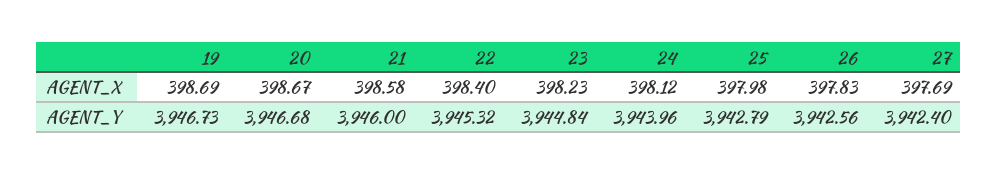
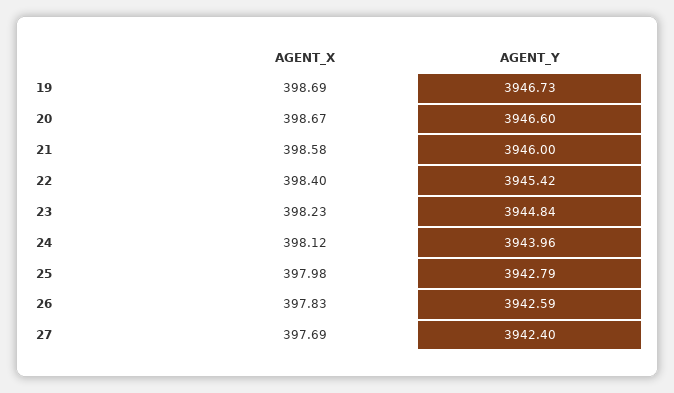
  {
    "19": {
      "AGENT_X": 398.69,
      "AGENT_Y": 3946.73
    },
    "20": {
      "AGENT_X": 398.67,
-     "AGENT_Y": 3946.68
+     "AGENT_Y": 3946.6
    },
    "21": {
      "AGENT_X": 398.58,
      "AGENT_Y": 3946
    },
    "22": {
      "AGENT_X": 398.4,
-     "AGENT_Y": 3945.32
+     "AGENT_Y": 3945.42
    },
    "23": {
      "AGENT_X": 398.23,
      "AGENT_Y": 3944.84
    },
    "24": {
      "AGENT_X": 398.12,
      "AGENT_Y": 3943.96
    },
    "25": {
      "AGENT_X": 397.98,
      "AGENT_Y": 3942.79
    },
    "26": {
      "AGENT_X": 397.83,
-     "AGENT_Y": 3942.56
+     "AGENT_Y": 3942.59
    },
    "27": {
      "AGENT_X": 397.69,
      "AGENT_Y": 3942.4
    }
  }

